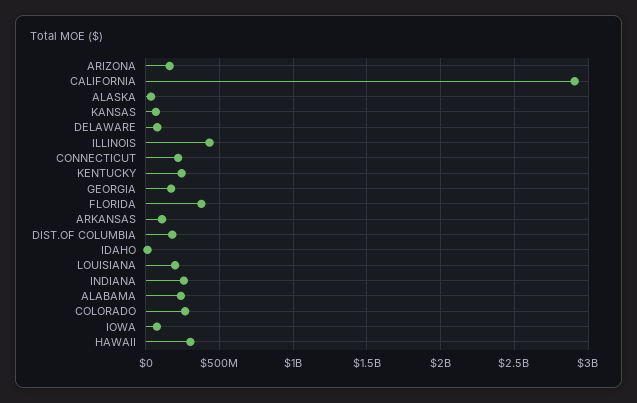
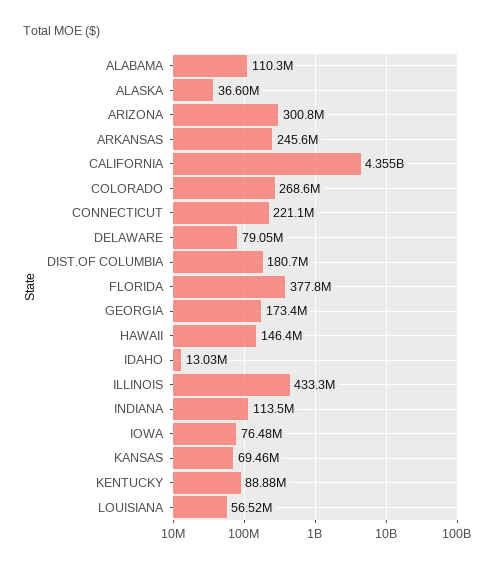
  {
-   "ARIZONA": 150000000,
+   "ARIZONA": 300800000,
-   "CALIFORNIA": 2900000000,
+   "CALIFORNIA": 4355000000,
    "ALASKA": 36600000,
    "KANSAS": 69460000,
    "DELAWARE": 79050000,
    "ILLINOIS": 433300000,
    "CONNECTICUT": 221100000,
-   "KENTUCKY": 250000000,
+   "KENTUCKY": 88880000,
    "GEORGIA": 173400000,
    "FLORIDA": 377800000,
-   "ARKANSAS": 100000000,
+   "ARKANSAS": 245600000,
    "DIST.OF COLUMBIA": 180700000,
    "IDAHO": 13030000,
-   "LOUISIANA": 200000000,
+   "LOUISIANA": 56520000,
-   "INDIANA": 250000000,
+   "INDIANA": 113500000,
-   "ALABAMA": 250000000,
+   "ALABAMA": 110300000,
    "COLORADO": 268600000,
    "IOWA": 76480000,
-   "HAWAII": 300000000
+   "HAWAII": 146400000
  }

